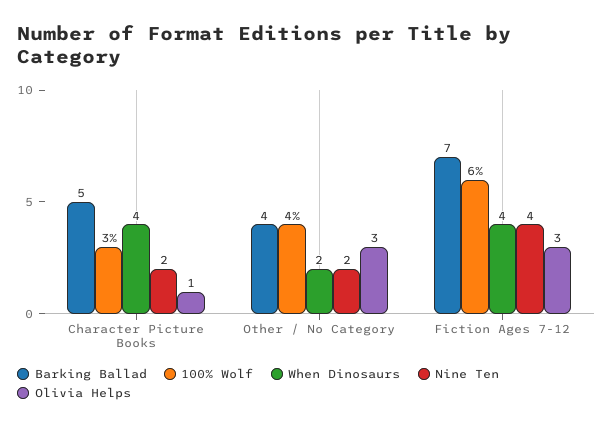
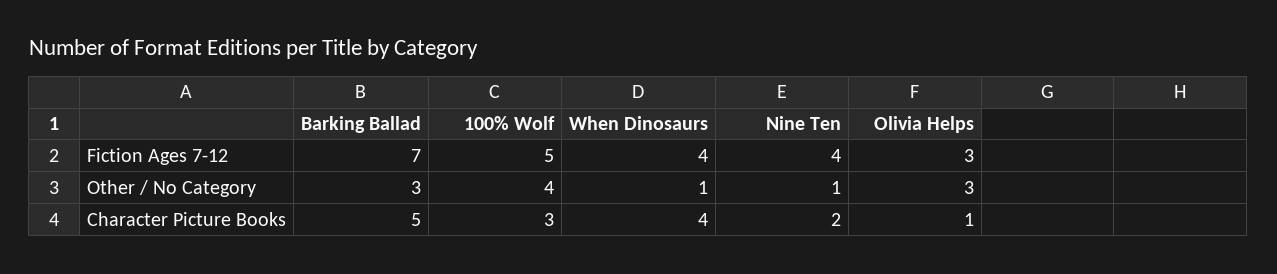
  {
    "Barking Ballad": {
      "Character Picture Books": 5,
-     "Other / No Category": 4,
+     "Other / No Category": 3,
      "Fiction Ages 7-12": 7
    },
    "100% Wolf": {
      "Character Picture Books": 3,
      "Other / No Category": 4,
-     "Fiction Ages 7-12": 6
+     "Fiction Ages 7-12": 5
    },
    "When Dinosaurs": {
      "Character Picture Books": 4,
-     "Other / No Category": 2,
+     "Other / No Category": 1,
      "Fiction Ages 7-12": 4
    },
    "Nine Ten": {
      "Character Picture Books": 2,
-     "Other / No Category": 2,
+     "Other / No Category": 1,
      "Fiction Ages 7-12": 4
    },
    "Olivia Helps": {
      "Character Picture Books": 1,
      "Other / No Category": 3,
      "Fiction Ages 7-12": 3
    }
  }

